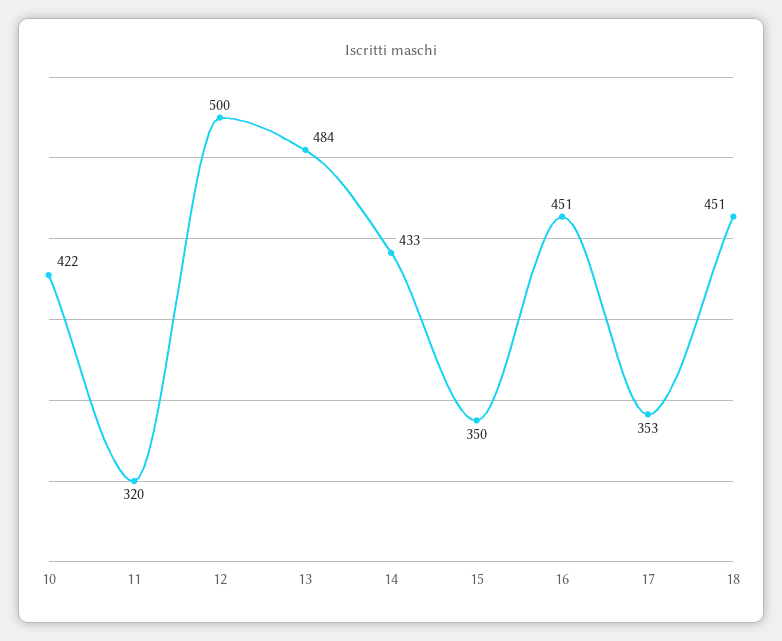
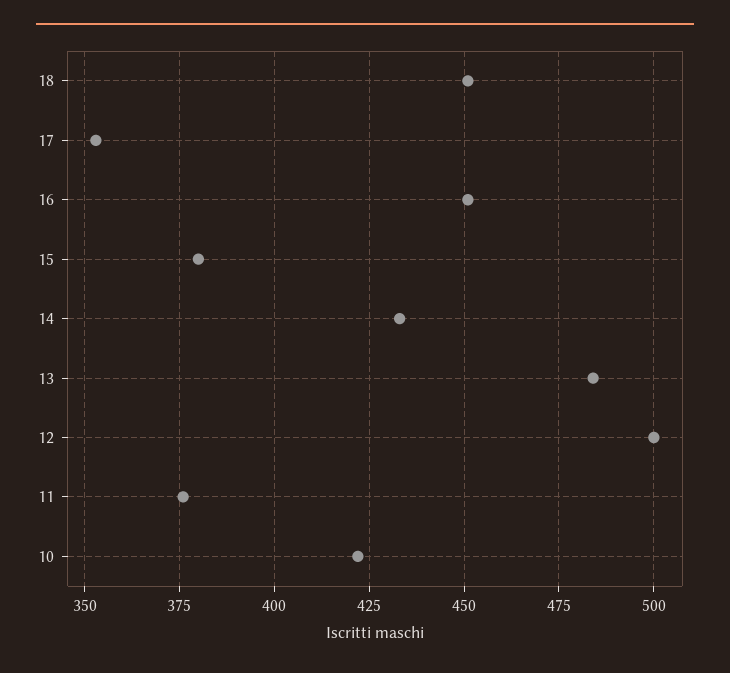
  {
    "10": 422,
-   "11": 320,
+   "11": 375,
    "12": 500,
    "13": 484,
    "14": 433,
-   "15": 350,
+   "15": 380,
    "16": 451,
    "17": 353,
    "18": 451
  }

